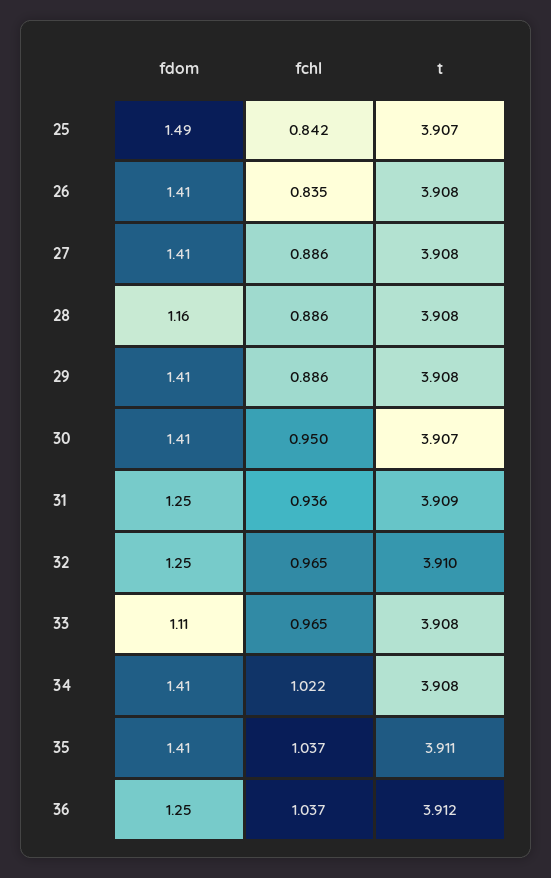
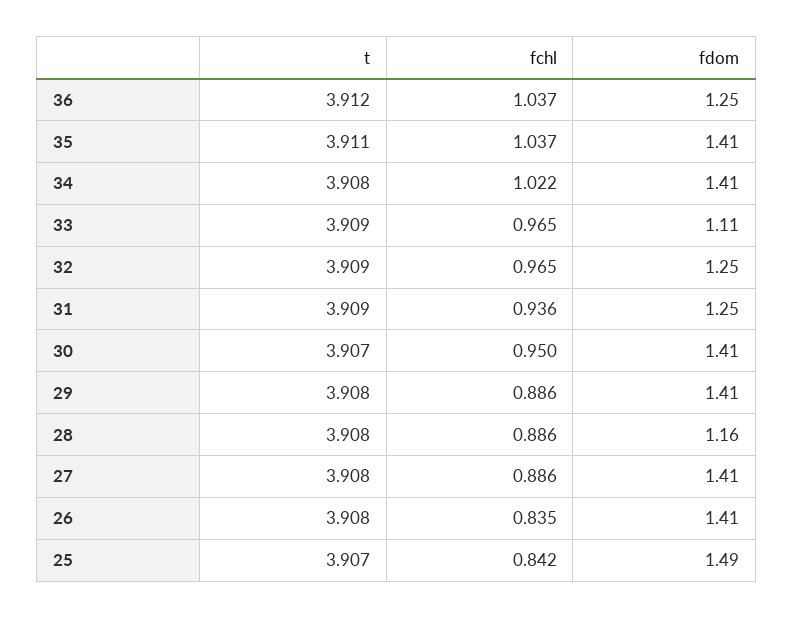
  {
    "fdom": {
      "25": 1.49,
      "26": 1.41,
      "27": 1.41,
      "28": 1.16,
      "29": 1.41,
      "30": 1.41,
      "31": 1.25,
      "32": 1.25,
      "33": 1.11,
      "34": 1.41,
      "35": 1.41,
      "36": 1.25
    },
    "fchl": {
      "25": 0.842,
      "26": 0.835,
      "27": 0.886,
      "28": 0.886,
      "29": 0.886,
      "30": 0.95,
      "31": 0.936,
      "32": 0.965,
      "33": 0.965,
      "34": 1.022,
      "35": 1.037,
      "36": 1.037
    },
    "t": {
      "25": 3.907,
      "26": 3.908,
      "27": 3.908,
      "28": 3.908,
      "29": 3.908,
      "30": 3.907,
      "31": 3.909,
-     "32": 3.91,
+     "32": 3.909,
-     "33": 3.908,
+     "33": 3.909,
      "34": 3.908,
      "35": 3.911,
      "36": 3.912
    }
  }

